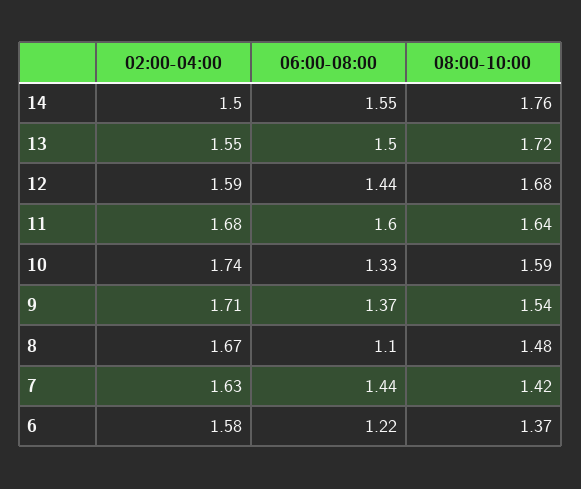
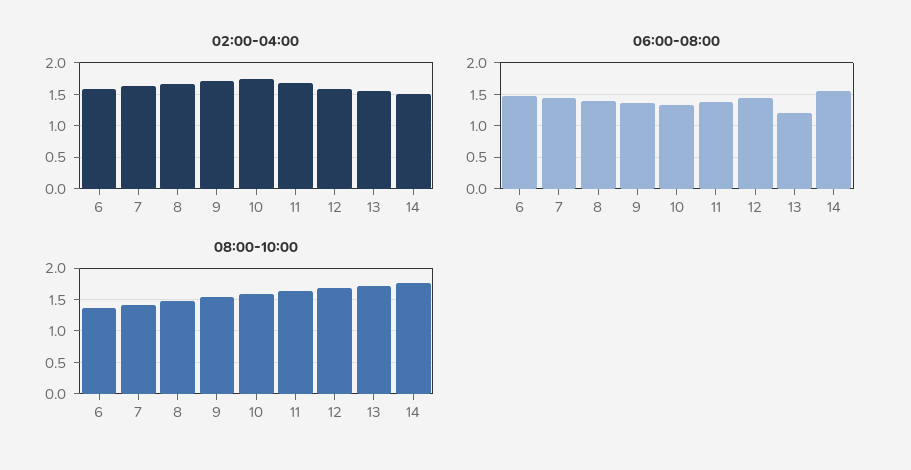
  {
    "02:00-04:00": {
      "14": 1.5,
      "13": 1.55,
      "12": 1.59,
      "11": 1.68,
      "10": 1.74,
      "9": 1.71,
      "8": 1.67,
      "7": 1.63,
      "6": 1.58
    },
    "06:00-08:00": {
      "14": 1.55,
-     "13": 1.5,
+     "13": 1.2,
      "12": 1.44,
-     "11": 1.6,
+     "11": 1.4,
      "10": 1.33,
      "9": 1.37,
-     "8": 1.1,
+     "8": 1.4,
      "7": 1.44,
-     "6": 1.22
+     "6": 1.5
    },
    "08:00-10:00": {
      "14": 1.76,
      "13": 1.72,
      "12": 1.68,
      "11": 1.64,
      "10": 1.59,
      "9": 1.54,
      "8": 1.48,
      "7": 1.42,
      "6": 1.37
    }
  }

